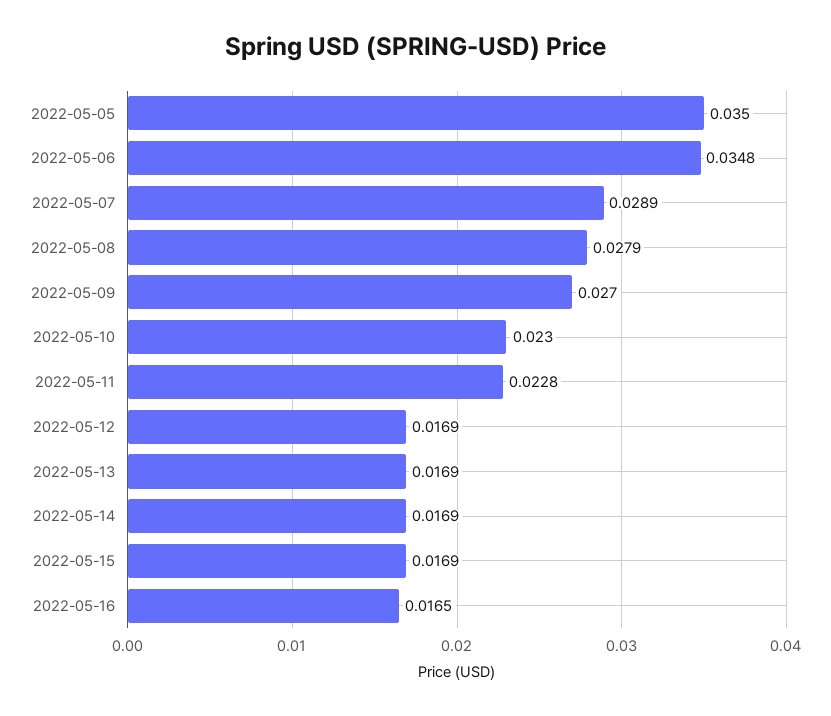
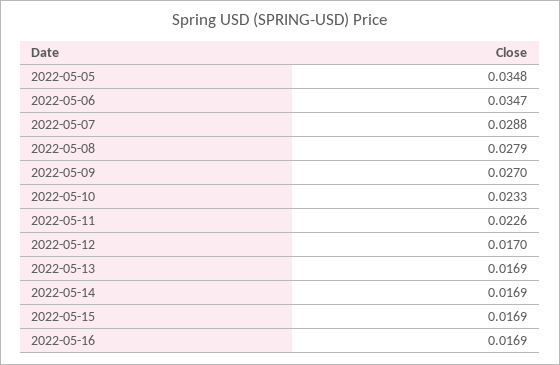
  {
-   "2022-05-05": 0.035,
+   "2022-05-05": 0.0348,
-   "2022-05-06": 0.0348,
+   "2022-05-06": 0.0347,
-   "2022-05-07": 0.0289,
+   "2022-05-07": 0.0288,
    "2022-05-08": 0.0279,
    "2022-05-09": 0.027,
-   "2022-05-10": 0.023,
+   "2022-05-10": 0.0233,
-   "2022-05-11": 0.0228,
+   "2022-05-11": 0.0226,
-   "2022-05-12": 0.0169,
+   "2022-05-12": 0.017,
    "2022-05-13": 0.0169,
    "2022-05-14": 0.0169,
    "2022-05-15": 0.0169,
-   "2022-05-16": 0.0165
+   "2022-05-16": 0.0169
  }

